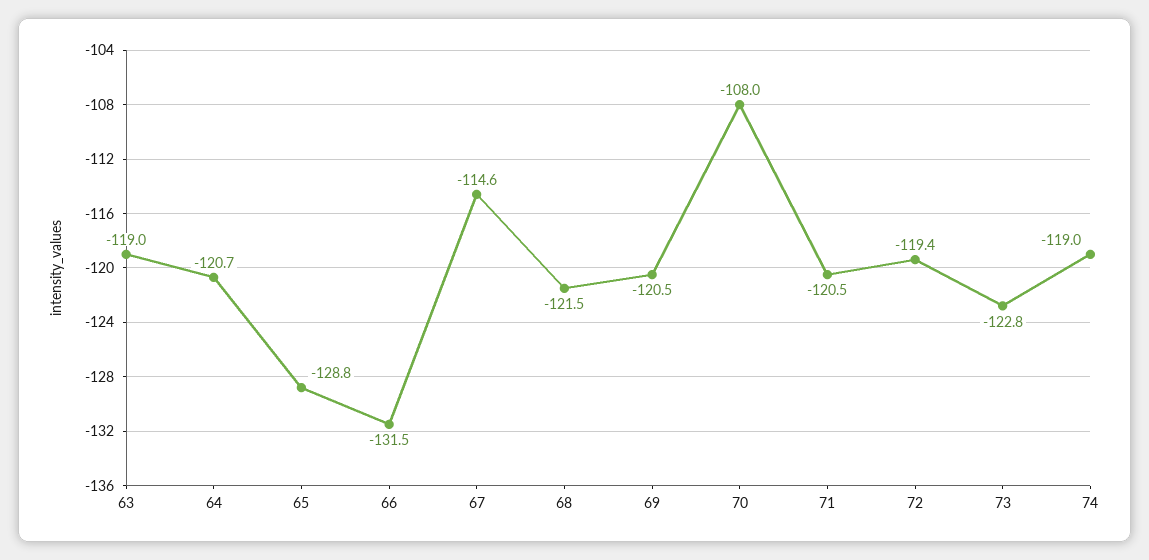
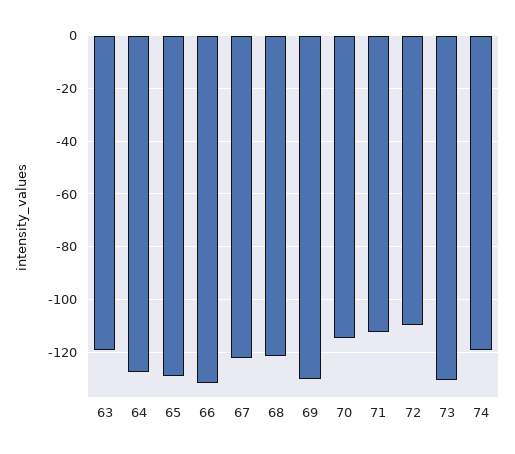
  {
    "63": -119,
-   "64": -120.7,
+   "64": -127.5,
    "65": -128.8,
    "66": -131.5,
-   "67": -114.6,
+   "67": -122.5,
    "68": -121.5,
-   "69": -120.5,
+   "69": -130,
-   "70": -108,
+   "70": -115,
-   "71": -120.5,
+   "71": -112.5,
-   "72": -119.4,
+   "72": -110,
-   "73": -122.8,
+   "73": -130,
    "74": -119
  }

